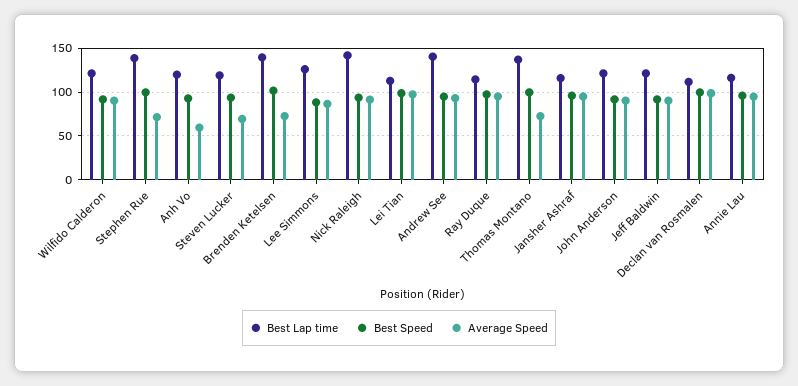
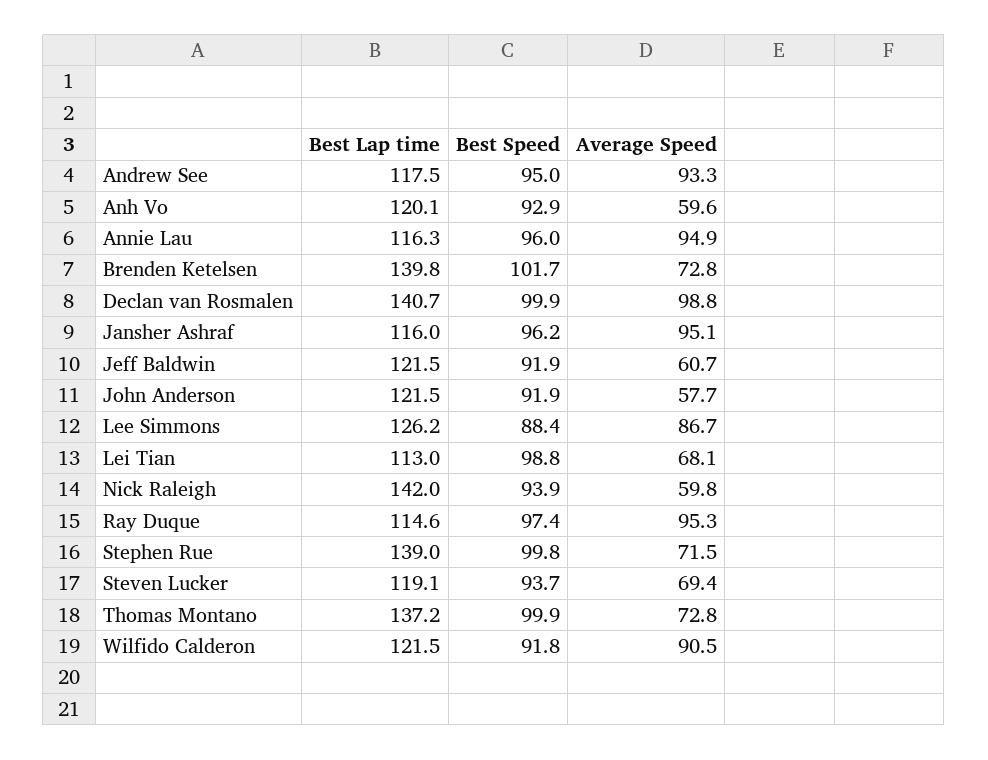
  {
    "Best Lap time": {
      "Wilfido Calderon": 121.5,
      "Stephen Rue": 139,
      "Anh Vo": 120.1,
      "Steven Lucker": 119.1,
      "Brenden Ketelsen": 139.8,
      "Lee Simmons": 126.2,
      "Nick Raleigh": 142,
      "Lei Tian": 113,
-     "Andrew See": 140,
+     "Andrew See": 117.5,
      "Ray Duque": 114.6,
      "Thomas Montano": 137.2,
      "Jansher Ashraf": 116,
      "John Anderson": 121.5,
      "Jeff Baldwin": 121.5,
-     "Declan van Rosmalen": 110,
+     "Declan van Rosmalen": 140.7,
      "Annie Lau": 116.3
    },
    "Best Speed": {
      "Wilfido Calderon": 91.8,
      "Stephen Rue": 99.8,
      "Anh Vo": 92.9,
      "Steven Lucker": 93.7,
      "Brenden Ketelsen": 101.7,
      "Lee Simmons": 88.4,
      "Nick Raleigh": 93.9,
      "Lei Tian": 98.8,
      "Andrew See": 95,
      "Ray Duque": 97.4,
      "Thomas Montano": 99.9,
      "Jansher Ashraf": 96.2,
      "John Anderson": 91.9,
      "Jeff Baldwin": 91.9,
      "Declan van Rosmalen": 99.9,
      "Annie Lau": 96
    },
    "Average Speed": {
      "Wilfido Calderon": 90.5,
      "Stephen Rue": 71.5,
      "Anh Vo": 59.6,
      "Steven Lucker": 69.4,
      "Brenden Ketelsen": 72.8,
      "Lee Simmons": 86.7,
-     "Nick Raleigh": 90,
+     "Nick Raleigh": 59.8,
-     "Lei Tian": 100,
+     "Lei Tian": 68.1,
      "Andrew See": 93.3,
      "Ray Duque": 95.3,
      "Thomas Montano": 72.8,
      "Jansher Ashraf": 95.1,
-     "John Anderson": 90,
+     "John Anderson": 57.7,
-     "Jeff Baldwin": 90,
+     "Jeff Baldwin": 60.7,
      "Declan van Rosmalen": 98.8,
      "Annie Lau": 94.9
    }
  }

